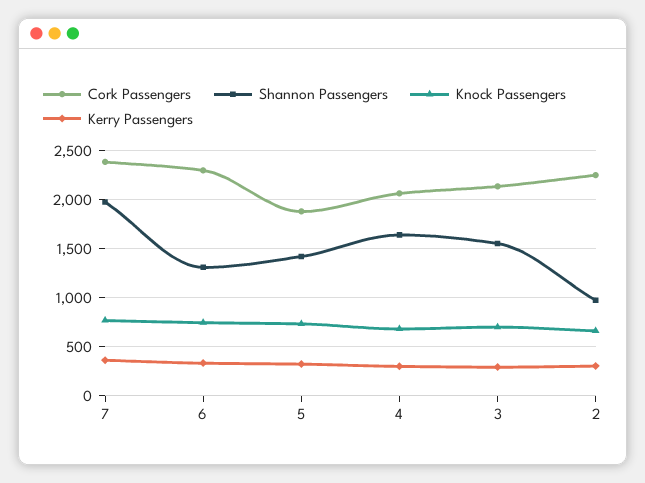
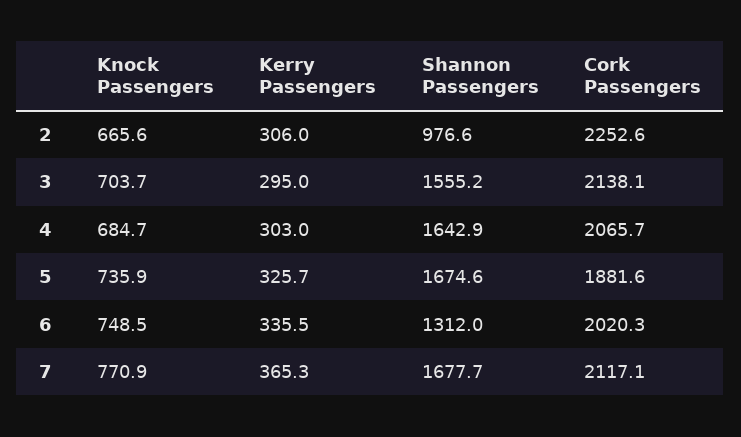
  {
    "Cork Passengers": {
-     "7": 2400,
+     "7": 2117.1,
-     "6": 2300,
+     "6": 2020.3,
      "5": 1881.6,
      "4": 2065.7,
      "3": 2138.1,
      "2": 2252.6
    },
    "Shannon Passengers": {
-     "7": 2000,
+     "7": 1677.7,
      "6": 1312,
-     "5": 1400,
+     "5": 1674.6,
      "4": 1642.9,
      "3": 1555.2,
      "2": 976.6
    },
    "Knock Passengers": {
      "7": 770.9,
      "6": 748.5,
      "5": 735.9,
      "4": 684.7,
      "3": 703.7,
      "2": 665.6
    },
    "Kerry Passengers": {
      "7": 365.3,
      "6": 335.5,
      "5": 325.7,
      "4": 303,
      "3": 295,
      "2": 306
    }
  }

